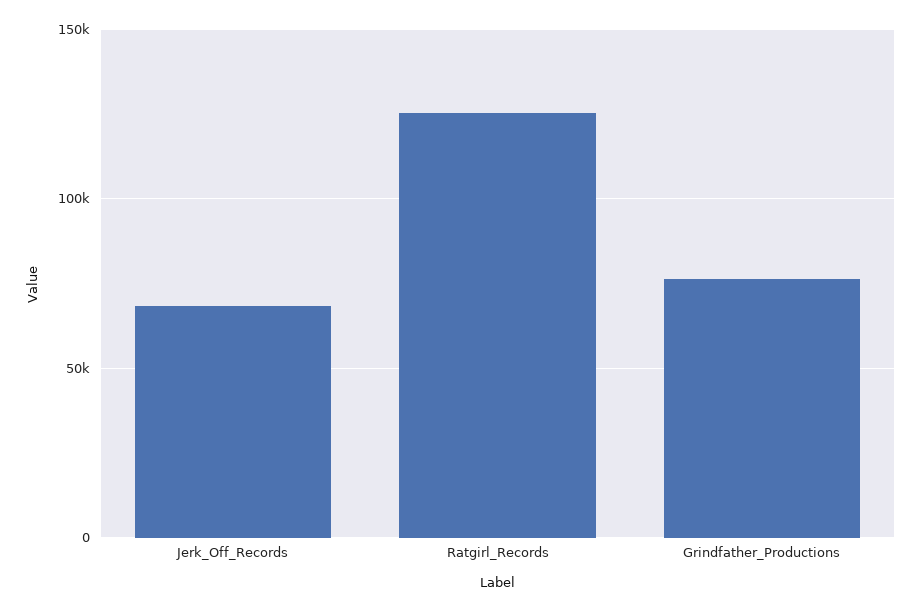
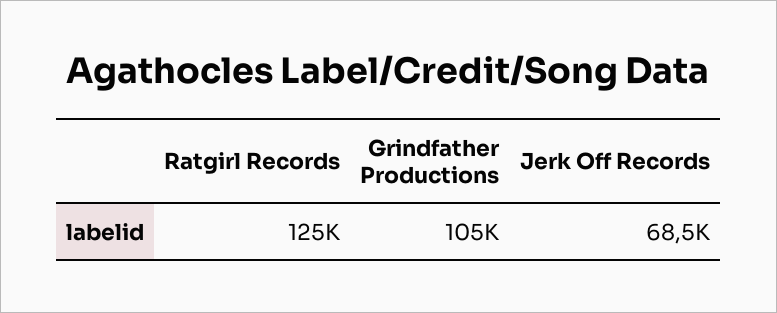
  {
    "Jerk_Off_Records": 68500,
    "Ratgirl_Records": 125000,
-   "Grindfather_Productions": 75000
+   "Grindfather_Productions": 105000
  }

